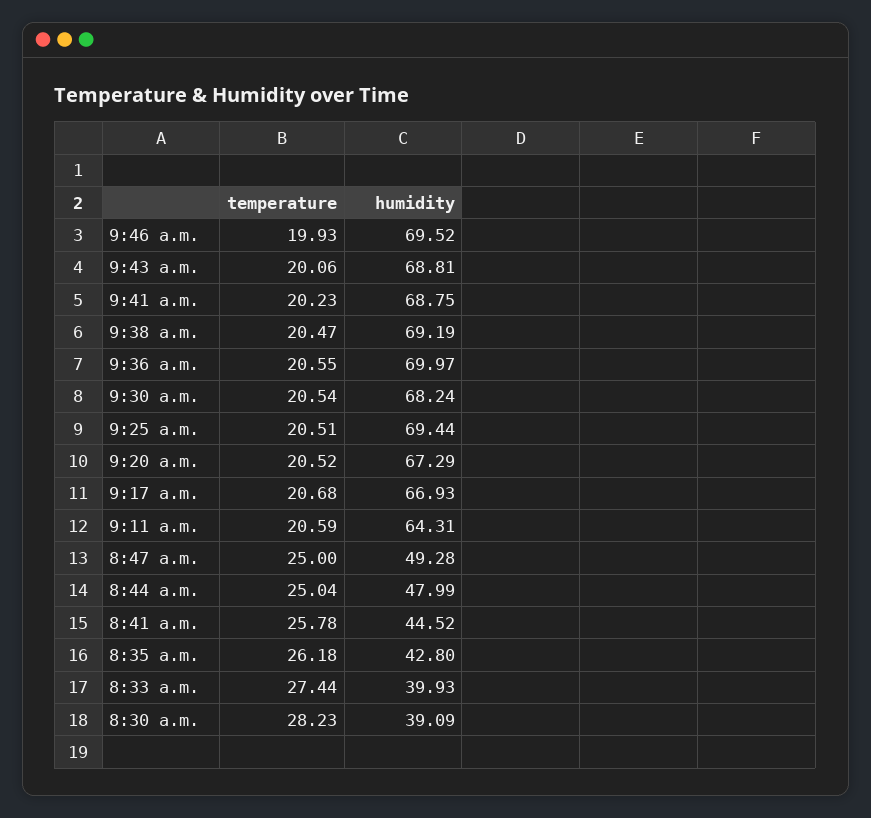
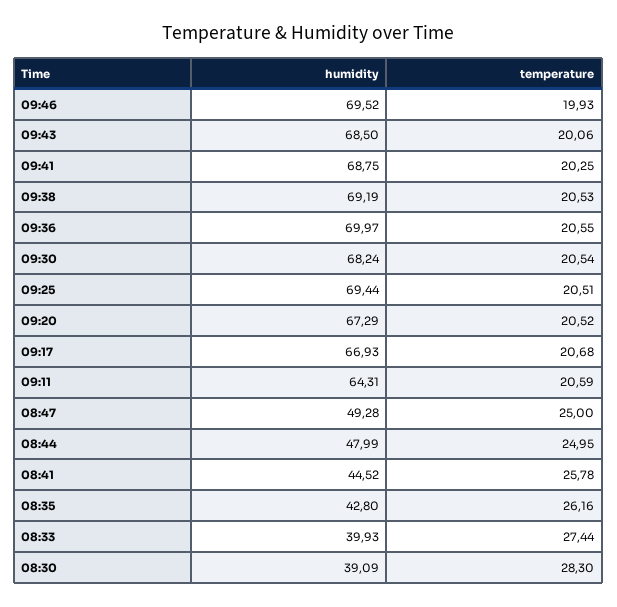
  {
    "temperature": {
      "9:46 a.m.": 19.93,
      "9:43 a.m.": 20.06,
-     "9:41 a.m.": 20.23,
+     "9:41 a.m.": 20.25,
-     "9:38 a.m.": 20.47,
+     "9:38 a.m.": 20.53,
      "9:36 a.m.": 20.55,
      "9:30 a.m.": 20.54,
      "9:25 a.m.": 20.51,
      "9:20 a.m.": 20.52,
      "9:17 a.m.": 20.68,
      "9:11 a.m.": 20.59,
      "8:47 a.m.": 25,
-     "8:44 a.m.": 25.04,
+     "8:44 a.m.": 24.95,
      "8:41 a.m.": 25.78,
-     "8:35 a.m.": 26.18,
+     "8:35 a.m.": 26.16,
      "8:33 a.m.": 27.44,
-     "8:30 a.m.": 28.23
+     "8:30 a.m.": 28.3
    },
    "humidity": {
      "9:46 a.m.": 69.52,
-     "9:43 a.m.": 68.81,
+     "9:43 a.m.": 68.5,
      "9:41 a.m.": 68.75,
      "9:38 a.m.": 69.19,
      "9:36 a.m.": 69.97,
      "9:30 a.m.": 68.24,
      "9:25 a.m.": 69.44,
      "9:20 a.m.": 67.29,
      "9:17 a.m.": 66.93,
      "9:11 a.m.": 64.31,
      "8:47 a.m.": 49.28,
      "8:44 a.m.": 47.99,
      "8:41 a.m.": 44.52,
      "8:35 a.m.": 42.8,
      "8:33 a.m.": 39.93,
      "8:30 a.m.": 39.09
    }
  }

